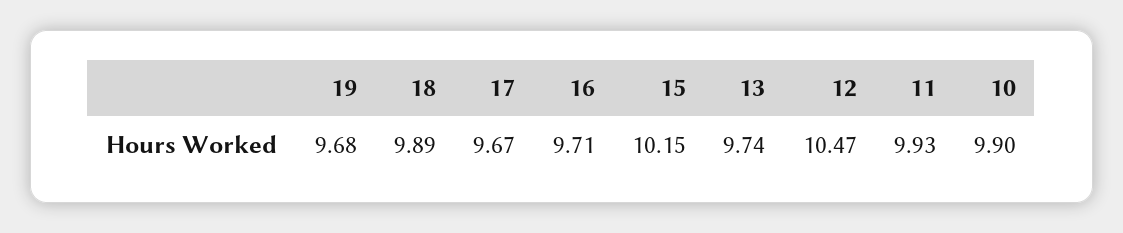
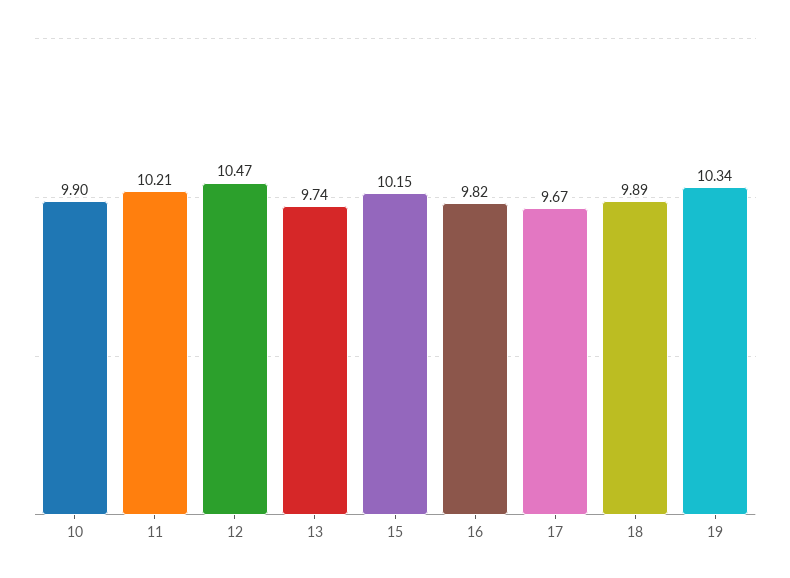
  {
-   "19": 9.68,
+   "19": 10.34,
    "18": 9.89,
    "17": 9.67,
-   "16": 9.71,
+   "16": 9.82,
    "15": 10.15,
    "13": 9.74,
    "12": 10.47,
-   "11": 9.93,
+   "11": 10.21,
    "10": 9.9
  }

